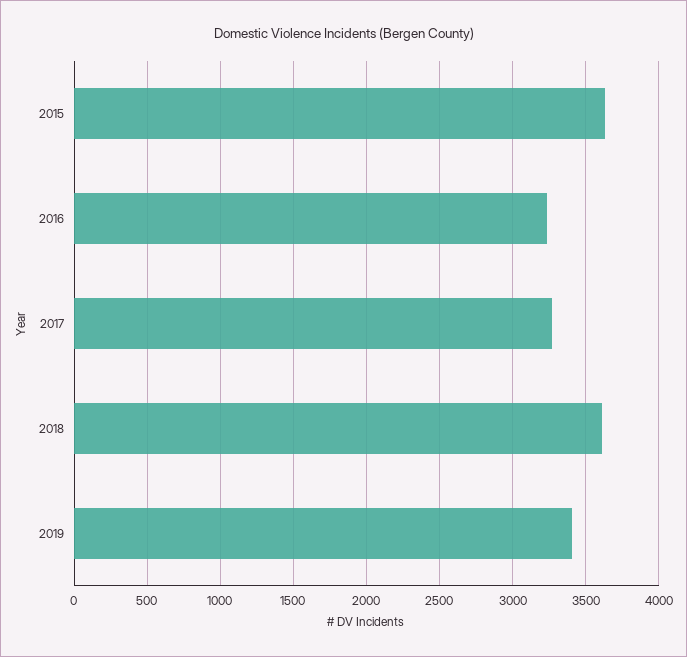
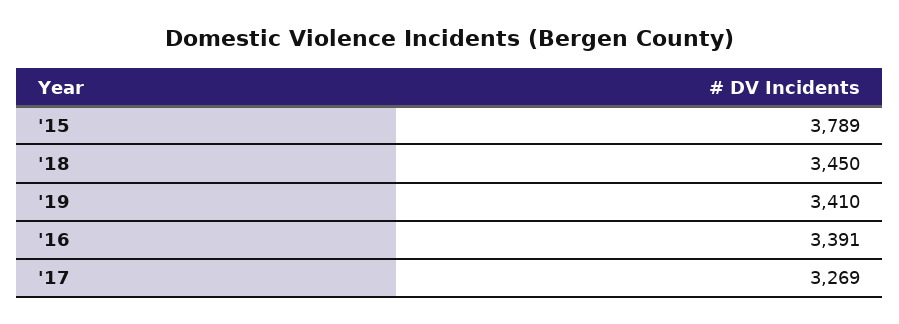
  {
-   "2015": 3650,
+   "2015": 3789,
-   "2016": 3250,
+   "2016": 3391,
    "2017": 3269,
-   "2018": 3600,
+   "2018": 3450,
    "2019": 3410
  }

